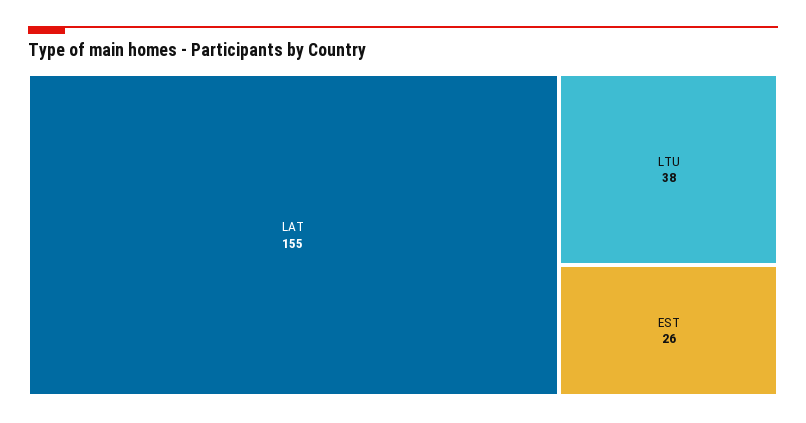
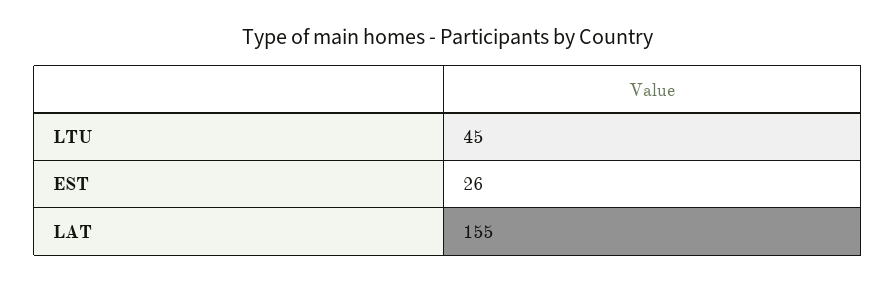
  {
    "LAT": 155,
-   "LTU": 38,
+   "LTU": 45,
    "EST": 26
  }

